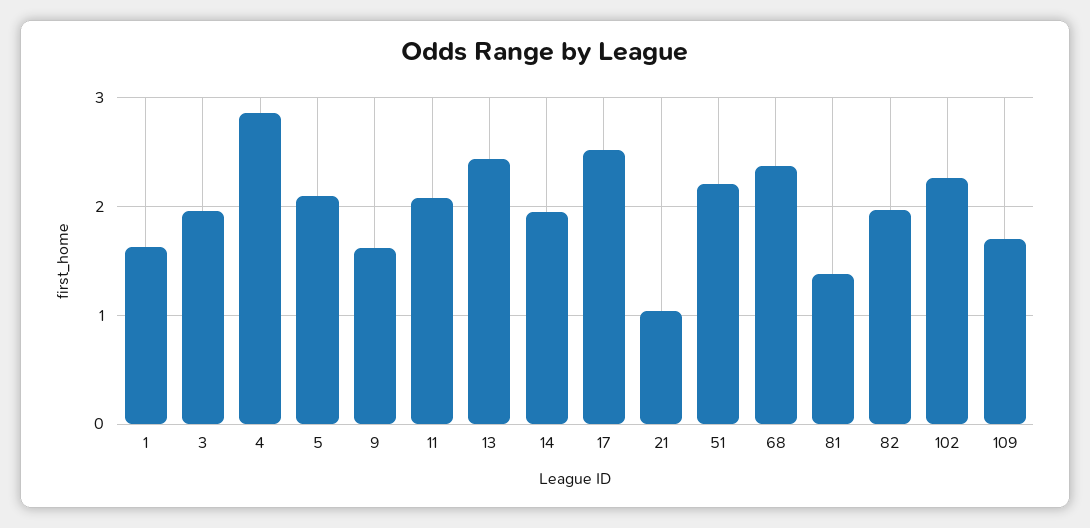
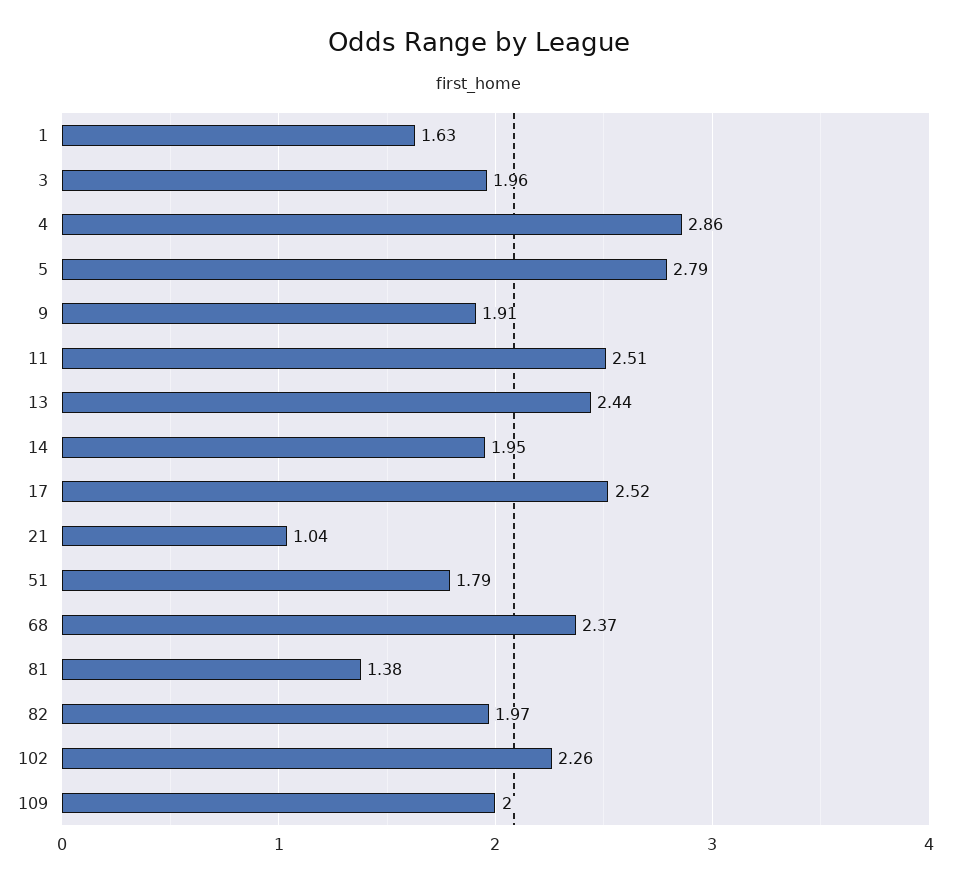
  {
    "1": 1.63,
    "3": 1.96,
    "4": 2.86,
-   "5": 2.1,
+   "5": 2.79,
-   "9": 1.6,
+   "9": 1.91,
-   "11": 2.1,
+   "11": 2.51,
    "13": 2.44,
    "14": 1.95,
    "17": 2.52,
    "21": 1.04,
-   "51": 2.2,
+   "51": 1.79,
    "68": 2.37,
    "81": 1.38,
    "82": 1.97,
    "102": 2.26,
-   "109": 1.7
+   "109": 2
  }

